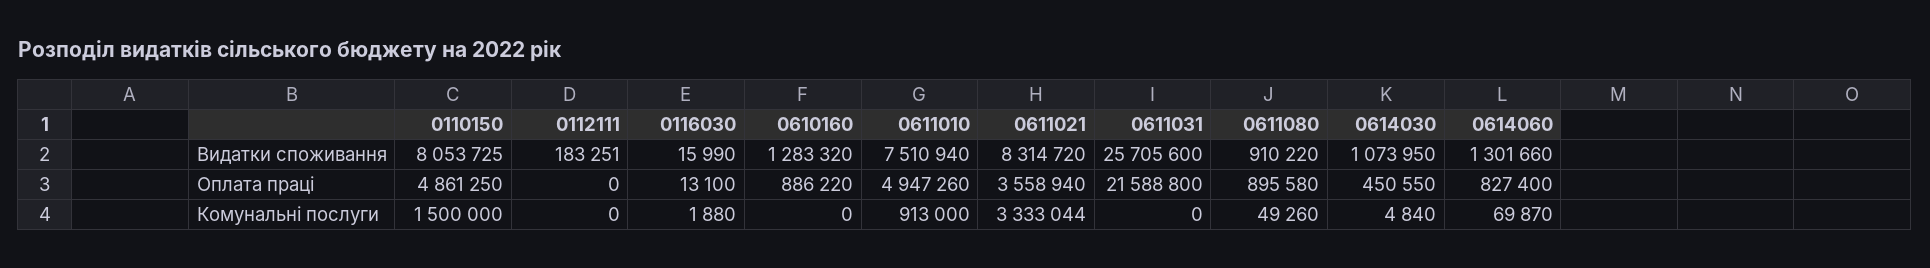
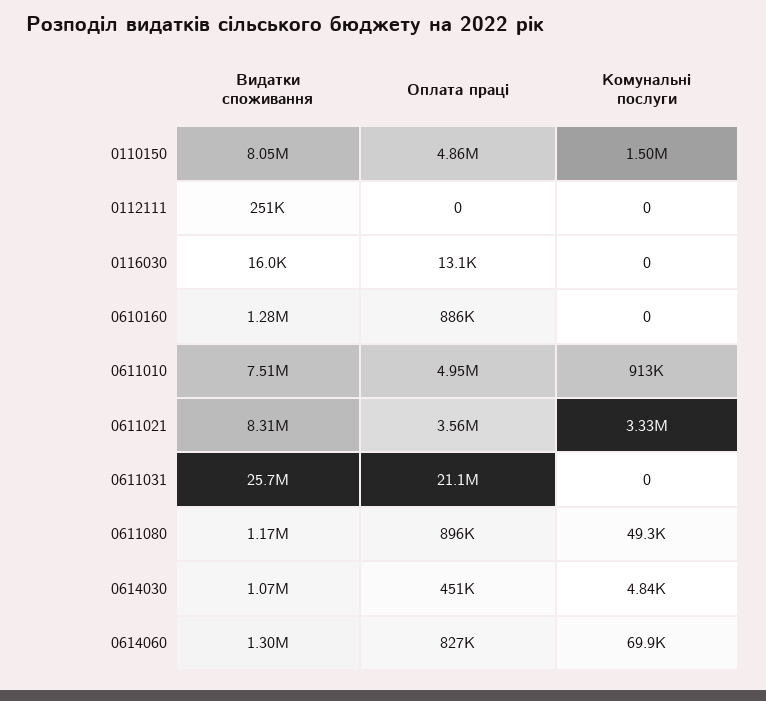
  {
    "0110150": {
      "Видатки споживання": 8053725,
      "Оплата праці": 4861250,
      "Комунальні послуги": 1500000
    },
    "0112111": {
-     "Видатки споживання": 183251,
+     "Видатки споживання": 251000,
      "Оплата праці": 0,
      "Комунальні послуги": 0
    },
    "0116030": {
      "Видатки споживання": 15990,
      "Оплата праці": 13100,
-     "Комунальні послуги": 1880
+     "Комунальні послуги": 0
    },
    "0610160": {
      "Видатки споживання": 1283320,
      "Оплата праці": 886220,
      "Комунальні послуги": 0
    },
    "0611010": {
      "Видатки споживання": 7510940,
      "Оплата праці": 4947260,
      "Комунальні послуги": 913000
    },
    "0611021": {
      "Видатки споживання": 8314720,
      "Оплата праці": 3558940,
      "Комунальні послуги": 3333044
    },
    "0611031": {
      "Видатки споживання": 25705600,
-     "Оплата праці": 21588800,
+     "Оплата праці": 21100000,
      "Комунальні послуги": 0
    },
    "0611080": {
-     "Видатки споживання": 910220,
+     "Видатки споживання": 1170000,
      "Оплата праці": 895580,
      "Комунальні послуги": 49260
    },
    "0614030": {
      "Видатки споживання": 1073950,
      "Оплата праці": 450550,
      "Комунальні послуги": 4840
    },
    "0614060": {
      "Видатки споживання": 1301660,
      "Оплата праці": 827400,
      "Комунальні послуги": 69870
    }
  }

